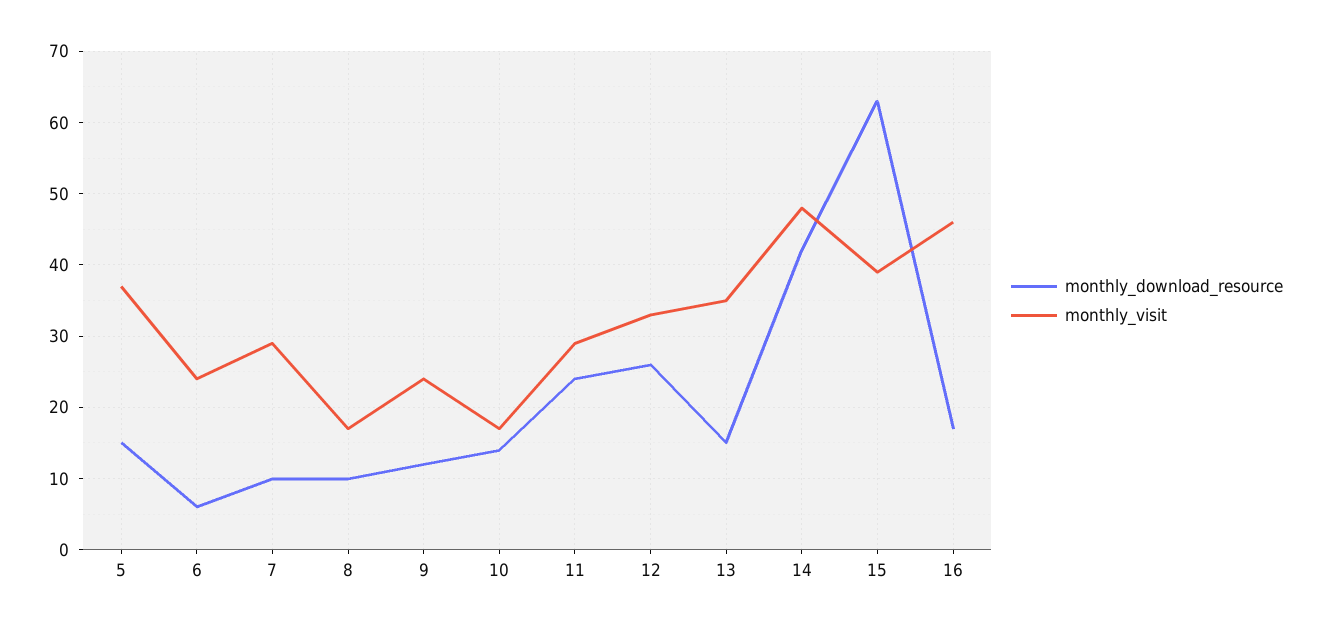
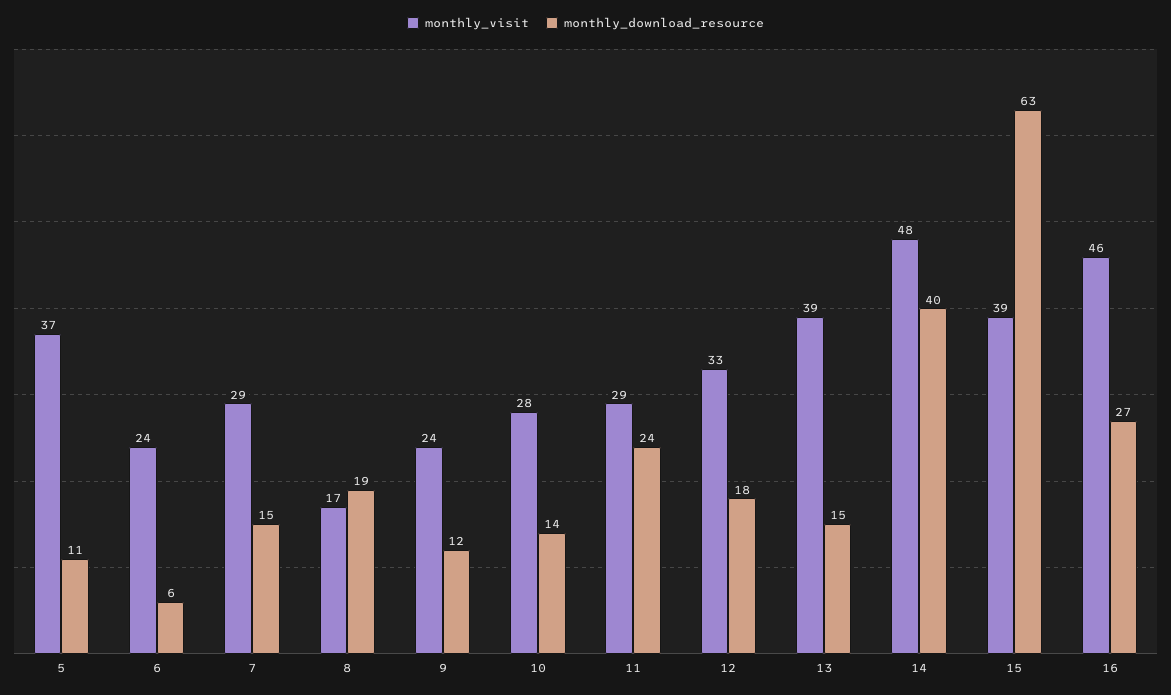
  {
    "monthly_download_resource": {
-     "5": 15,
+     "5": 11,
      "6": 6,
-     "7": 10,
+     "7": 15,
-     "8": 10,
+     "8": 19,
      "9": 12,
      "10": 14,
      "11": 24,
-     "12": 26,
+     "12": 18,
      "13": 15,
-     "14": 42,
+     "14": 40,
      "15": 63,
-     "16": 17
+     "16": 27
    },
    "monthly_visit": {
      "5": 37,
      "6": 24,
      "7": 29,
      "8": 17,
      "9": 24,
-     "10": 17,
+     "10": 28,
      "11": 29,
      "12": 33,
-     "13": 35,
+     "13": 39,
      "14": 48,
      "15": 39,
      "16": 46
    }
  }

